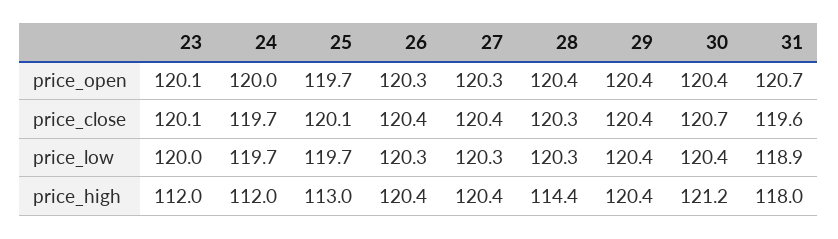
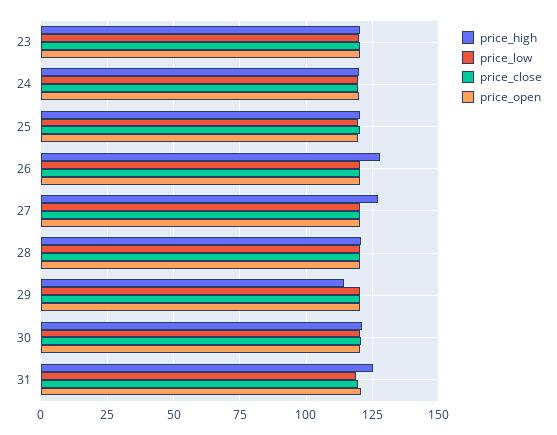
  {
    "price_open": {
      "23": 120.1,
      "24": 120,
      "25": 119.7,
      "26": 120.3,
      "27": 120.3,
      "28": 120.4,
      "29": 120.4,
      "30": 120.4,
      "31": 120.7
    },
    "price_close": {
      "23": 120.1,
      "24": 119.7,
      "25": 120.1,
      "26": 120.4,
      "27": 120.4,
      "28": 120.3,
      "29": 120.4,
      "30": 120.7,
      "31": 119.6
    },
    "price_low": {
      "23": 120,
      "24": 119.7,
      "25": 119.7,
      "26": 120.3,
      "27": 120.3,
      "28": 120.3,
      "29": 120.4,
      "30": 120.4,
      "31": 118.9
    },
    "price_high": {
-     "23": 112,
+     "23": 120,
-     "24": 112,
+     "24": 120,
-     "25": 113,
+     "25": 120,
-     "26": 120.4,
+     "26": 127.5,
-     "27": 120.4,
+     "27": 127.5,
-     "28": 114.4,
+     "28": 120,
-     "29": 120.4,
+     "29": 115,
      "30": 121.2,
-     "31": 118
+     "31": 125
    }
  }

